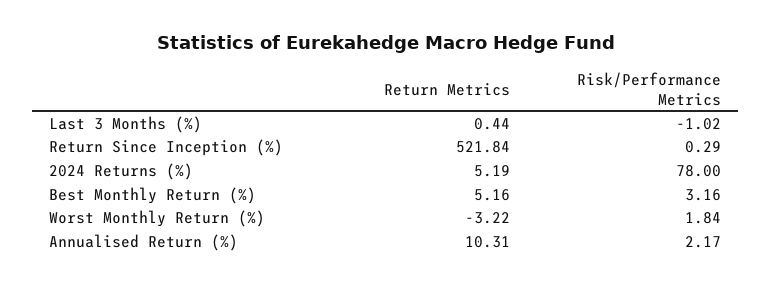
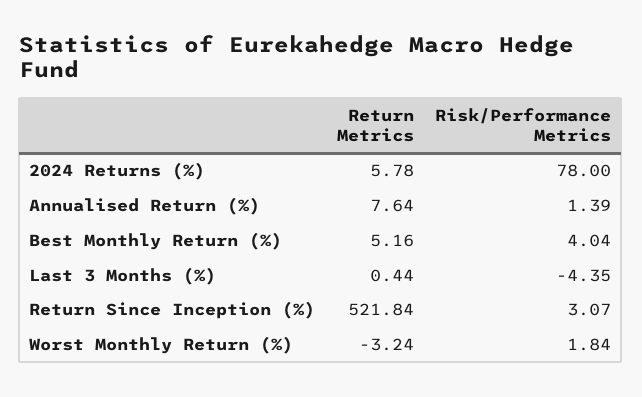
  {
    "Return Metrics": {
      "Last 3 Months (%)": 0.44,
      "Return Since Inception (%)": 521.84,
-     "2024 Returns (%)": 5.19,
+     "2024 Returns (%)": 5.78,
      "Best Monthly Return (%)": 5.16,
-     "Worst Monthly Return (%)": -3.22,
+     "Worst Monthly Return (%)": -3.24,
-     "Annualised Return (%)": 10.31
+     "Annualised Return (%)": 7.64
    },
    "Risk/Performance Metrics": {
-     "Last 3 Months (%)": -1.02,
+     "Last 3 Months (%)": -4.35,
-     "Return Since Inception (%)": 0.29,
+     "Return Since Inception (%)": 3.07,
      "2024 Returns (%)": 78,
-     "Best Monthly Return (%)": 3.16,
+     "Best Monthly Return (%)": 4.04,
      "Worst Monthly Return (%)": 1.84,
-     "Annualised Return (%)": 2.17
+     "Annualised Return (%)": 1.39
    }
  }

